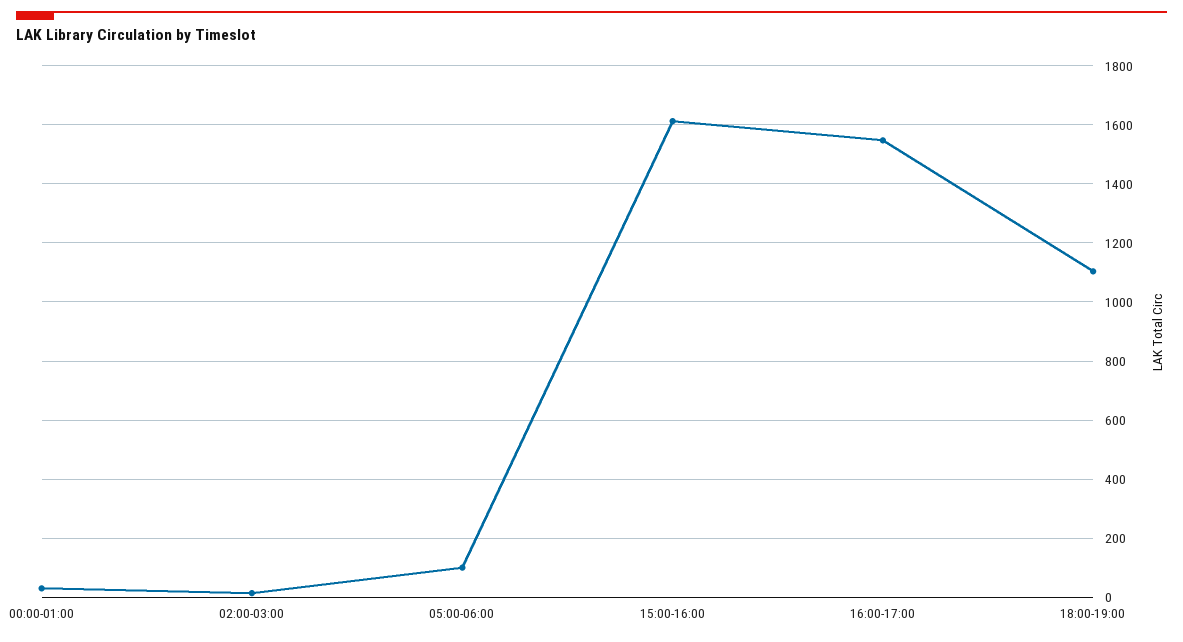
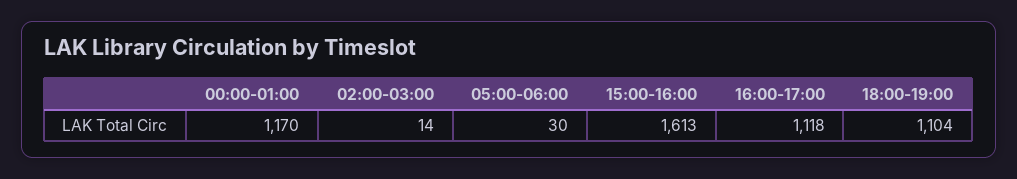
  {
-   "00:00-01:00": 25,
+   "00:00-01:00": 1170,
    "02:00-03:00": 14,
-   "05:00-06:00": 100,
+   "05:00-06:00": 30,
    "15:00-16:00": 1613,
-   "16:00-17:00": 1550,
+   "16:00-17:00": 1118,
    "18:00-19:00": 1104
  }

